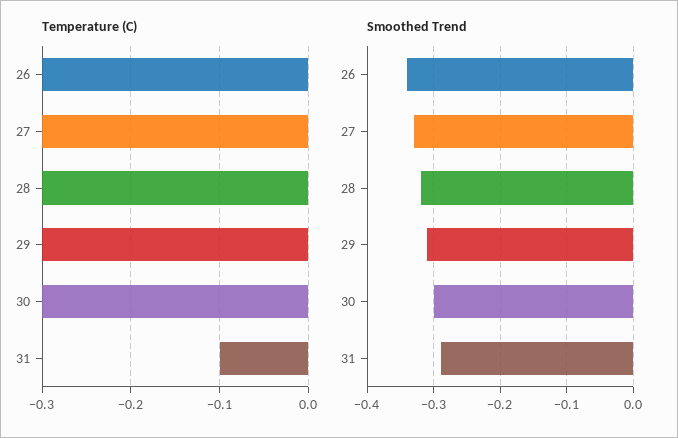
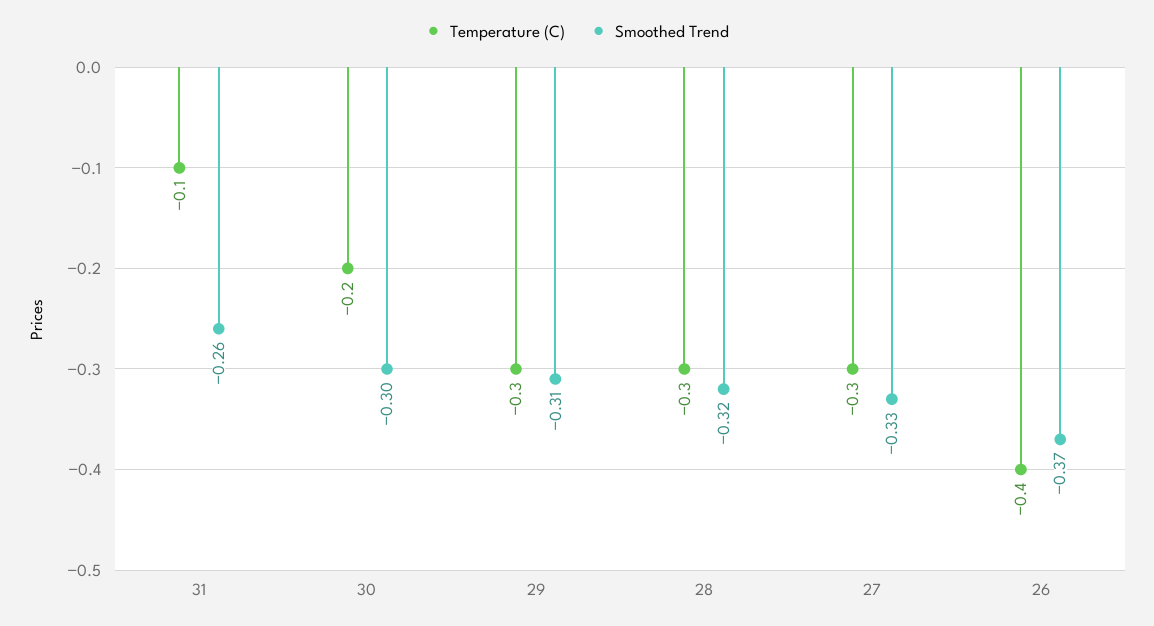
  {
    "Temperature (C)": {
-     "26": -0.3,
+     "26": -0.4,
      "27": -0.3,
      "28": -0.3,
      "29": -0.3,
-     "30": -0.3,
+     "30": -0.2,
      "31": -0.1
    },
    "Smoothed Trend": {
-     "26": -0.34,
+     "26": -0.37,
      "27": -0.33,
      "28": -0.32,
      "29": -0.31,
      "30": -0.3,
-     "31": -0.29
+     "31": -0.26
    }
  }

